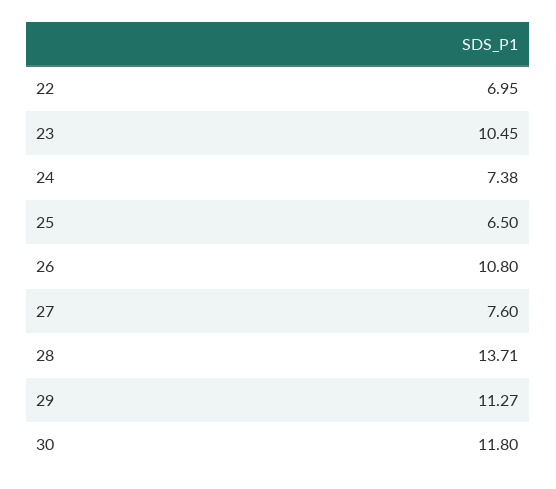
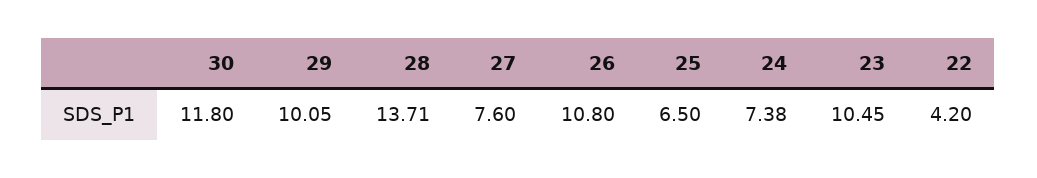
  {
-   "22": 6.95,
+   "22": 4.2,
    "23": 10.45,
    "24": 7.38,
    "25": 6.5,
    "26": 10.8,
    "27": 7.6,
    "28": 13.71,
-   "29": 11.27,
+   "29": 10.05,
    "30": 11.8
  }

